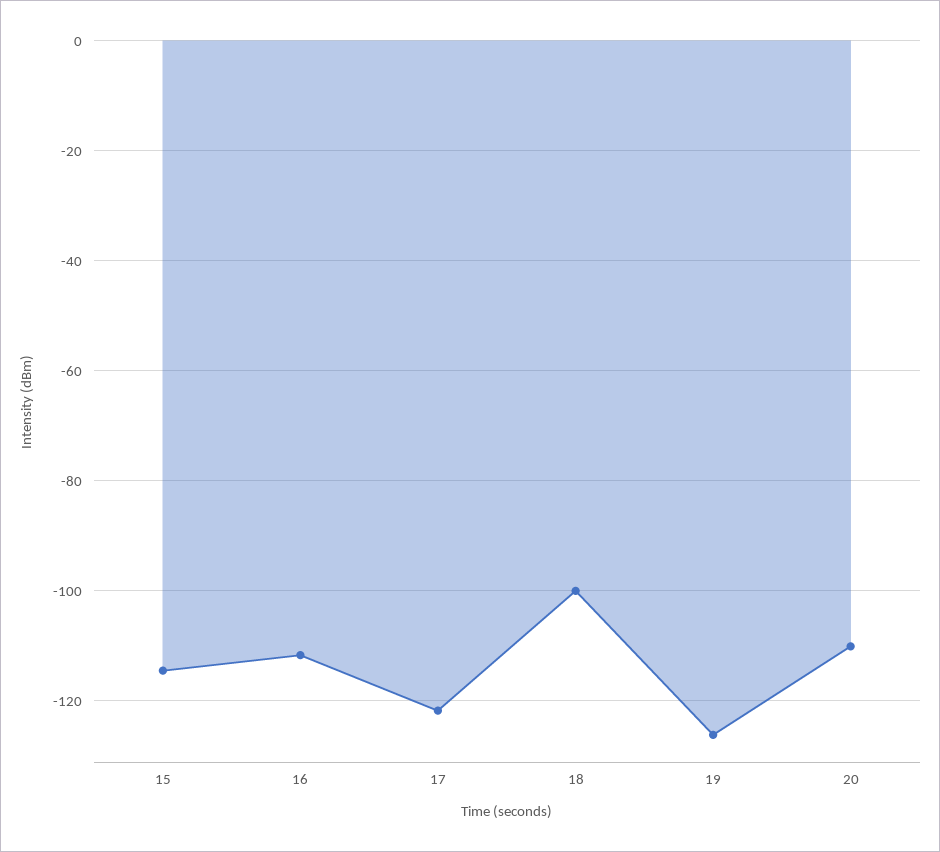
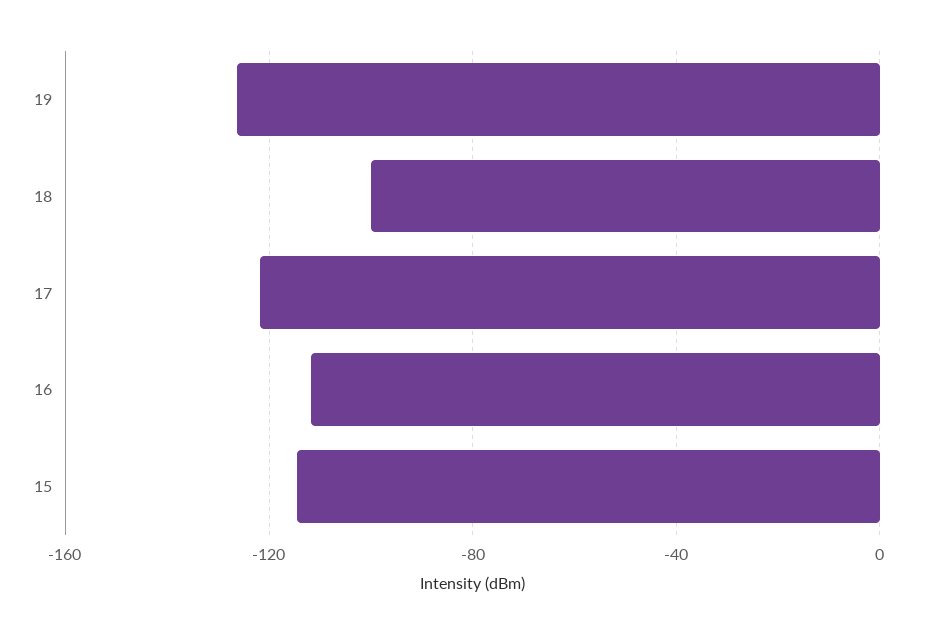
  {
    "15": -114,
    "16": -112,
    "17": -122,
    "18": -100,
-   "19": -126,
+   "19": -126
-   "20": -110
  }

